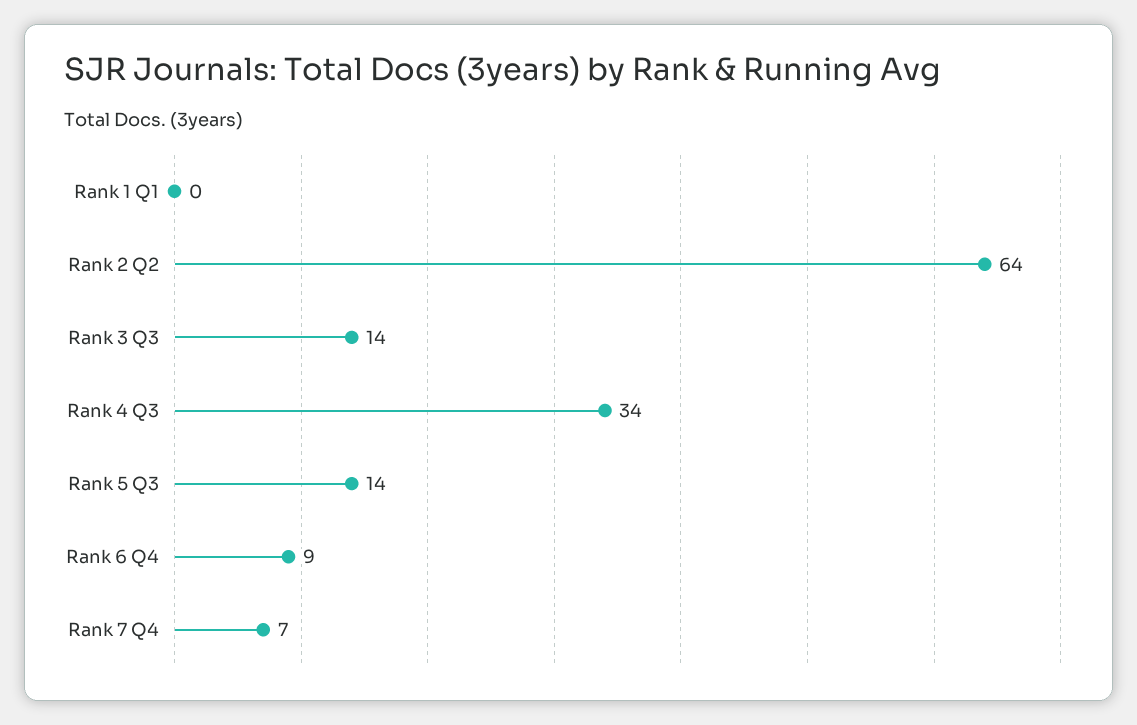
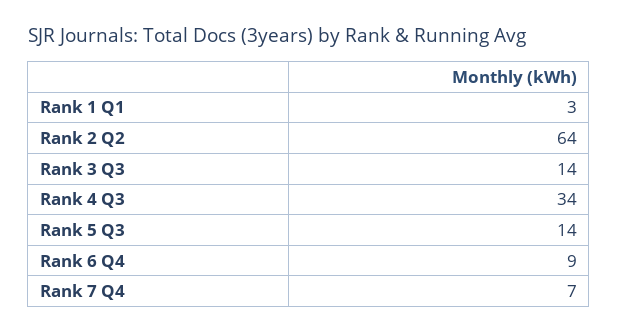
  {
-   "Rank 1 Q1": 0,
+   "Rank 1 Q1": 3,
    "Rank 2 Q2": 64,
    "Rank 3 Q3": 14,
    "Rank 4 Q3": 34,
    "Rank 5 Q3": 14,
    "Rank 6 Q4": 9,
    "Rank 7 Q4": 7
  }

